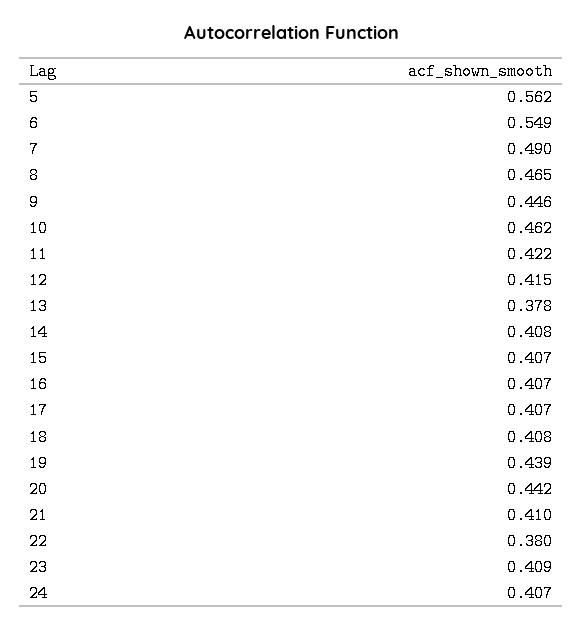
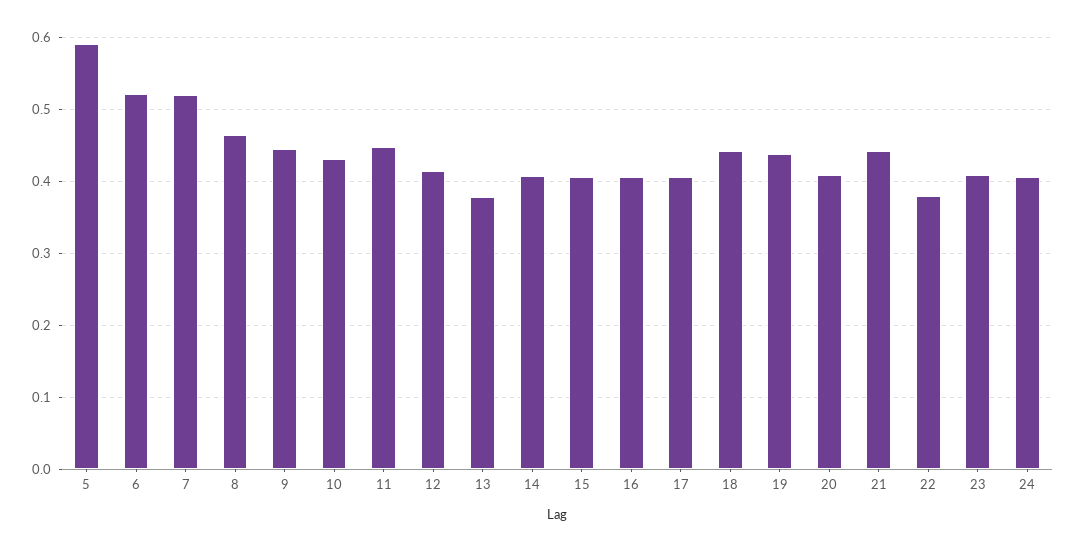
  {
-   "5": 0.562,
+   "5": 0.59,
-   "6": 0.549,
+   "6": 0.52,
-   "7": 0.49,
+   "7": 0.52,
    "8": 0.465,
    "9": 0.446,
-   "10": 0.462,
+   "10": 0.43,
-   "11": 0.422,
+   "11": 0.45,
    "12": 0.415,
    "13": 0.378,
    "14": 0.408,
    "15": 0.407,
    "16": 0.407,
    "17": 0.407,
-   "18": 0.408,
+   "18": 0.44,
    "19": 0.439,
-   "20": 0.442,
+   "20": 0.41,
-   "21": 0.41,
+   "21": 0.44,
    "22": 0.38,
    "23": 0.409,
    "24": 0.407
  }

